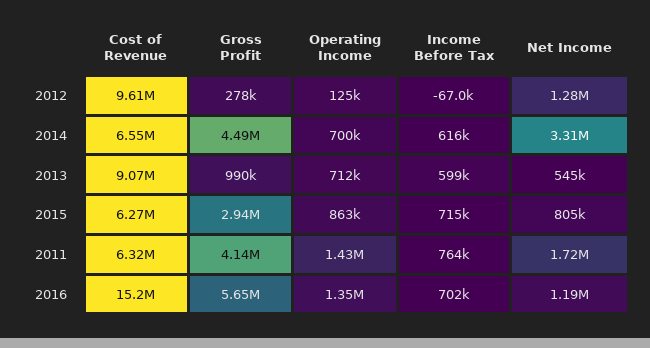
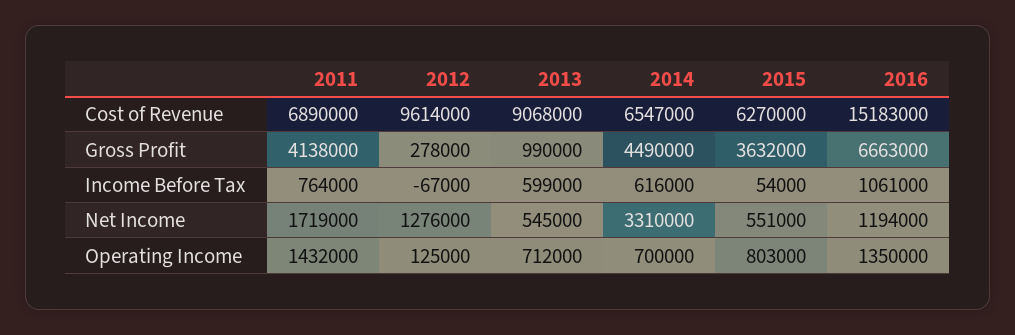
  {
    "Cost of Revenue": {
      "2012": 9614000,
      "2014": 6547000,
      "2013": 9068000,
      "2015": 6270000,
-     "2011": 6320000,
+     "2011": 6890000,
      "2016": 15183000
    },
    "Gross Profit": {
      "2012": 278000,
      "2014": 4490000,
      "2013": 990000,
-     "2015": 2940000,
+     "2015": 3632000,
      "2011": 4138000,
-     "2016": 5650000
+     "2016": 6663000
    },
    "Operating Income": {
      "2012": 125000,
      "2014": 700000,
      "2013": 712000,
-     "2015": 863000,
+     "2015": 803000,
      "2011": 1432000,
      "2016": 1350000
    },
    "Income Before Tax": {
      "2012": -67000,
      "2014": 616000,
      "2013": 599000,
-     "2015": 715000,
+     "2015": 54000,
      "2011": 764000,
-     "2016": 702000
+     "2016": 1061000
    },
    "Net Income": {
      "2012": 1276000,
      "2014": 3310000,
      "2013": 545000,
-     "2015": 805000,
+     "2015": 551000,
      "2011": 1719000,
      "2016": 1194000
    }
  }

